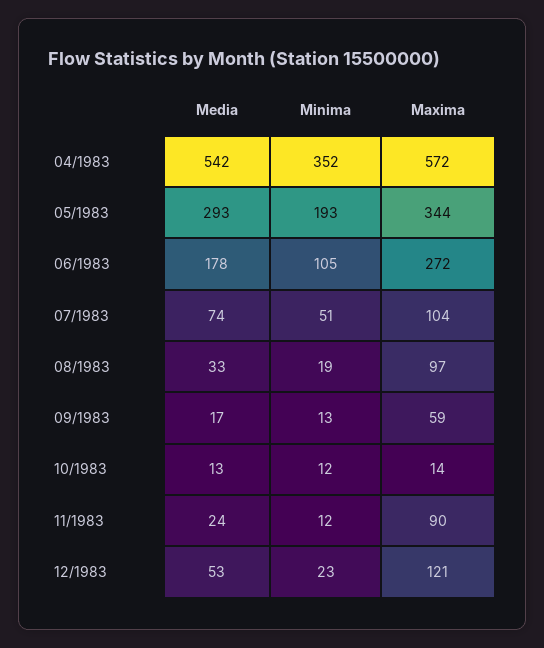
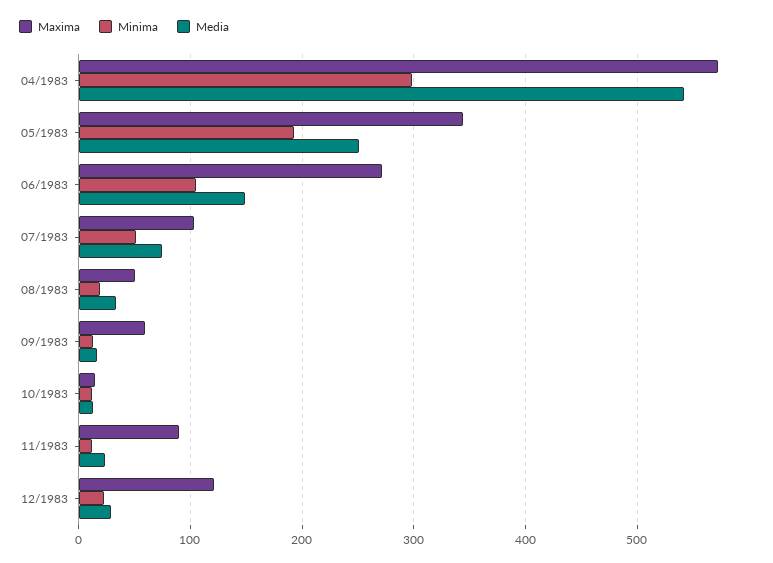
  {
    "Media": {
      "04/1983": 542,
-     "05/1983": 293,
+     "05/1983": 250,
-     "06/1983": 178,
+     "06/1983": 150,
      "07/1983": 74,
      "08/1983": 33,
      "09/1983": 17,
      "10/1983": 13,
      "11/1983": 24,
-     "12/1983": 53
+     "12/1983": 30
    },
    "Minima": {
-     "04/1983": 352,
+     "04/1983": 300,
      "05/1983": 193,
      "06/1983": 105,
      "07/1983": 51,
      "08/1983": 19,
      "09/1983": 13,
      "10/1983": 12,
      "11/1983": 12,
      "12/1983": 23
    },
    "Maxima": {
      "04/1983": 572,
      "05/1983": 344,
      "06/1983": 272,
      "07/1983": 104,
-     "08/1983": 97,
+     "08/1983": 50,
      "09/1983": 59,
      "10/1983": 14,
      "11/1983": 90,
      "12/1983": 121
    }
  }

